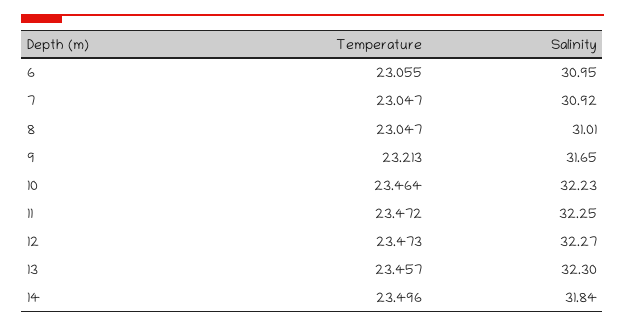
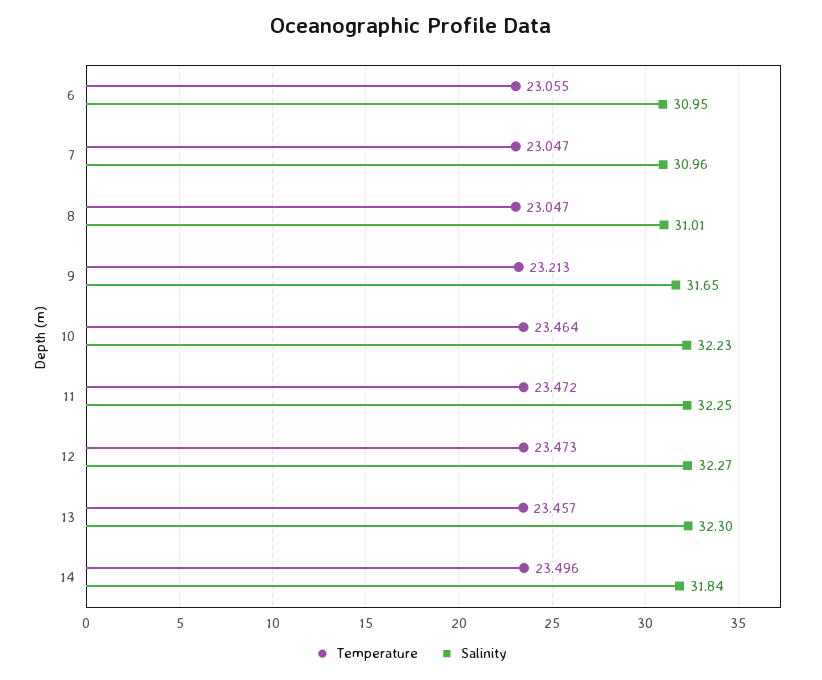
  {
    "Temperature": {
      "6": 23.055,
      "7": 23.047,
      "8": 23.047,
      "9": 23.213,
      "10": 23.464,
      "11": 23.472,
      "12": 23.473,
      "13": 23.457,
      "14": 23.496
    },
    "Salinity": {
      "6": 30.95,
-     "7": 30.92,
+     "7": 30.96,
      "8": 31.01,
      "9": 31.65,
      "10": 32.23,
      "11": 32.25,
      "12": 32.27,
      "13": 32.3,
      "14": 31.84
    }
  }

